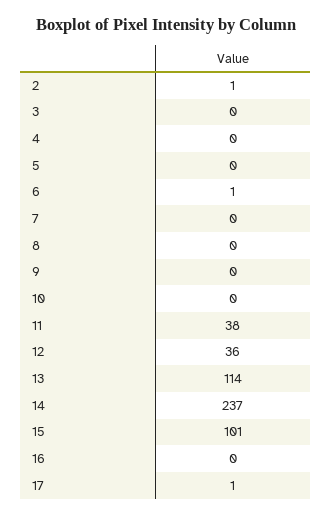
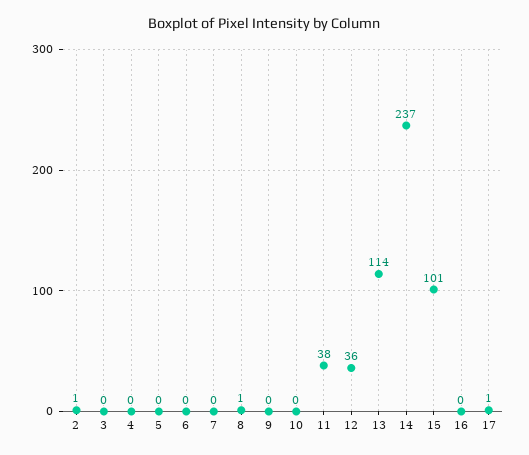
  {
    "2": 1,
    "3": 0,
    "4": 0,
    "5": 0,
-   "6": 1,
+   "6": 0,
    "7": 0,
-   "8": 0,
+   "8": 1,
    "9": 0,
    "10": 0,
    "11": 38,
    "12": 36,
    "13": 114,
    "14": 237,
    "15": 101,
    "16": 0,
    "17": 1
  }

